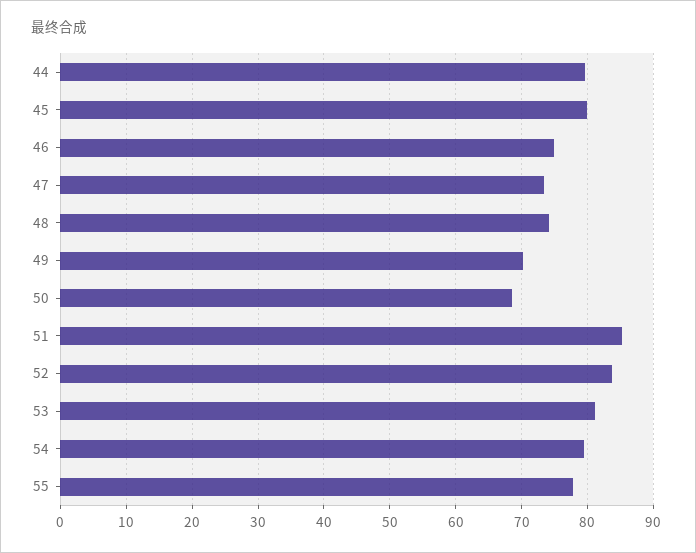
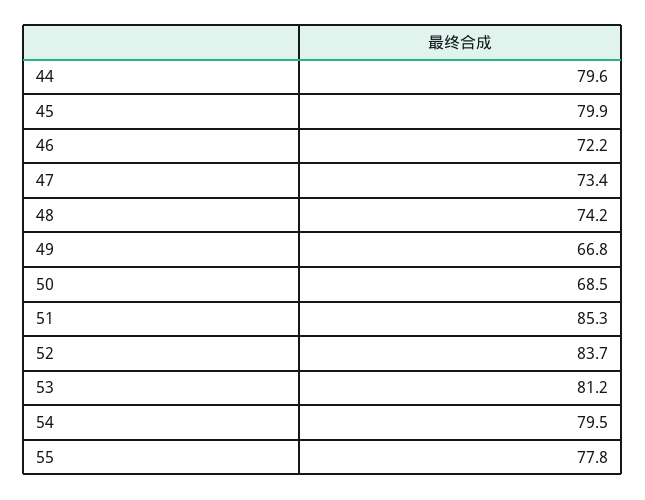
  {
    "44": 79.6,
    "45": 79.9,
-   "46": 75,
+   "46": 72.2,
    "47": 73.4,
    "48": 74.2,
-   "49": 70,
+   "49": 66.8,
    "50": 68.5,
    "51": 85.3,
    "52": 83.7,
    "53": 81.2,
    "54": 79.5,
    "55": 77.8
  }

